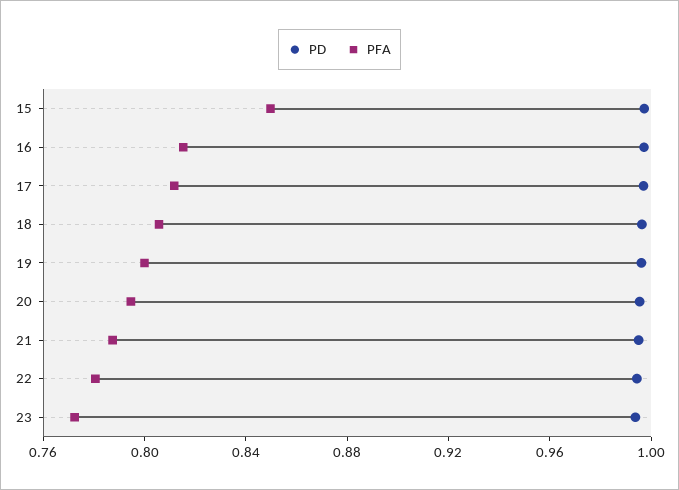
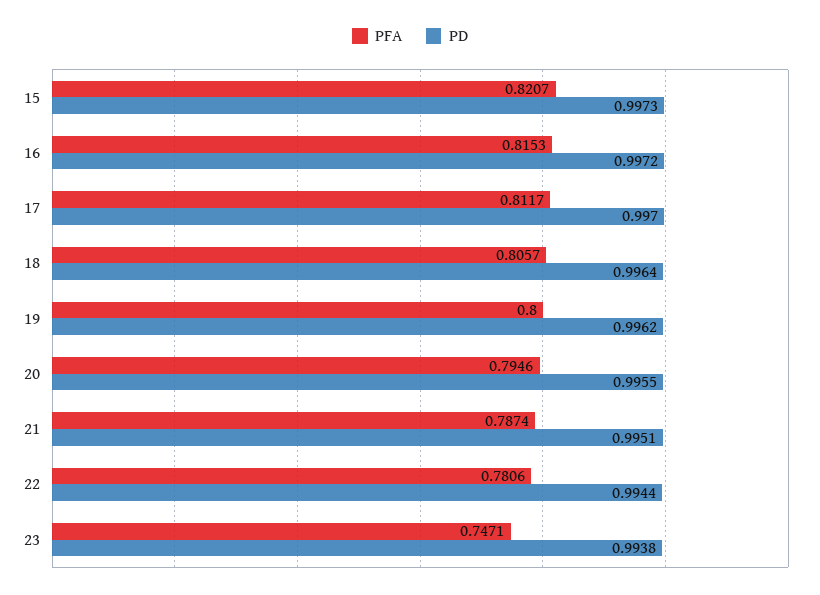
  {
    "PD": {
      "15": 0.9973,
      "16": 0.9972,
      "17": 0.997,
      "18": 0.9964,
      "19": 0.9962,
      "20": 0.9955,
      "21": 0.9951,
      "22": 0.9944,
      "23": 0.9938
    },
    "PFA": {
-     "15": 0.85,
+     "15": 0.8207,
      "16": 0.8153,
      "17": 0.8117,
      "18": 0.8057,
      "19": 0.8,
      "20": 0.7946,
      "21": 0.7874,
      "22": 0.7806,
-     "23": 0.77
+     "23": 0.7471
    }
  }

